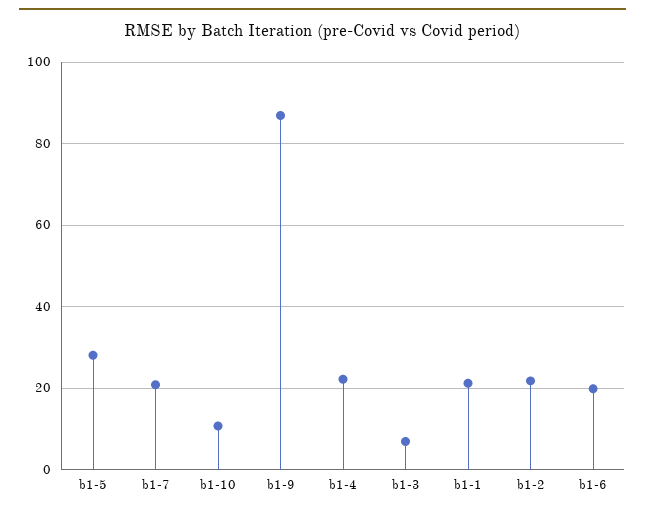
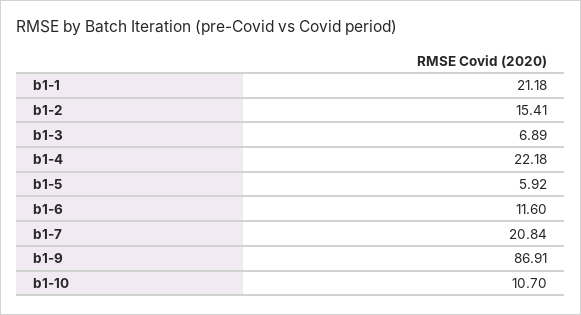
  {
-   "b1-5": 28,
+   "b1-5": 5.92,
    "b1-7": 20.84,
    "b1-10": 10.7,
    "b1-9": 86.91,
    "b1-4": 22.18,
    "b1-3": 6.89,
    "b1-1": 21.18,
-   "b1-2": 22,
+   "b1-2": 15.41,
-   "b1-6": 20
+   "b1-6": 11.6
  }

